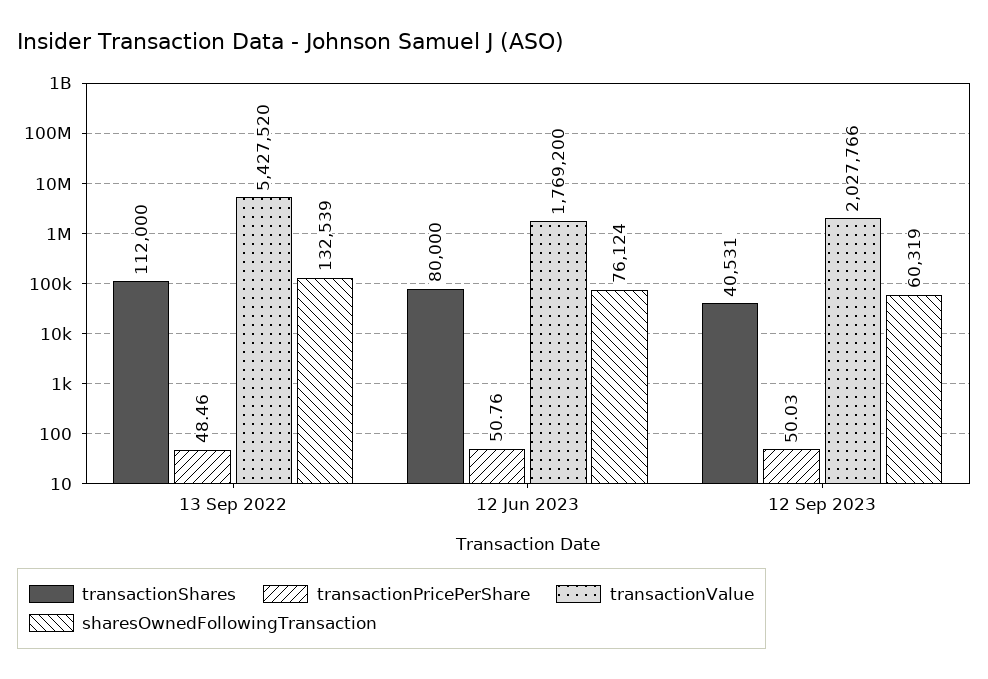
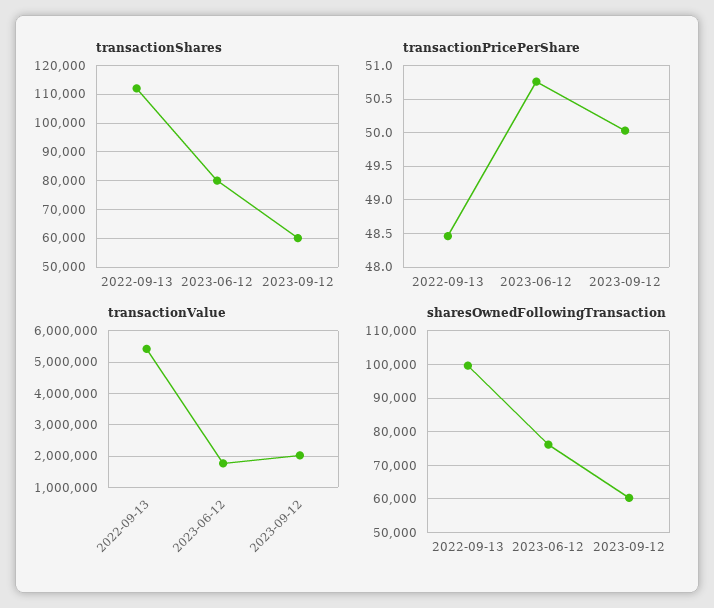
  {
    "transactionShares": {
      "13 Sep 2022": 112000,
      "12 Jun 2023": 80000,
-     "12 Sep 2023": 40531
+     "12 Sep 2023": 60000
    },
    "transactionPricePerShare": {
      "13 Sep 2022": 48.46,
      "12 Jun 2023": 50.76,
      "12 Sep 2023": 50.03
    },
    "transactionValue": {
      "13 Sep 2022": 5427520,
      "12 Jun 2023": 1769200,
      "12 Sep 2023": 2027766
    },
    "sharesOwnedFollowingTransaction": {
-     "13 Sep 2022": 132539,
+     "13 Sep 2022": 100000,
      "12 Jun 2023": 76124,
      "12 Sep 2023": 60319
    }
  }

